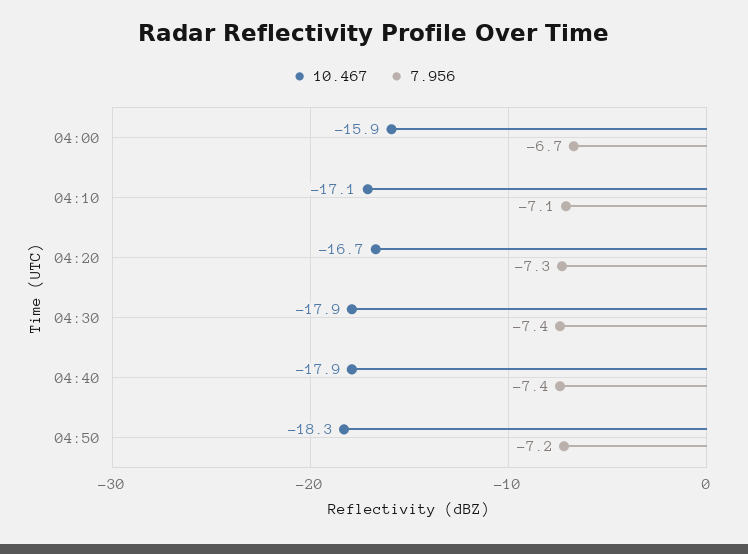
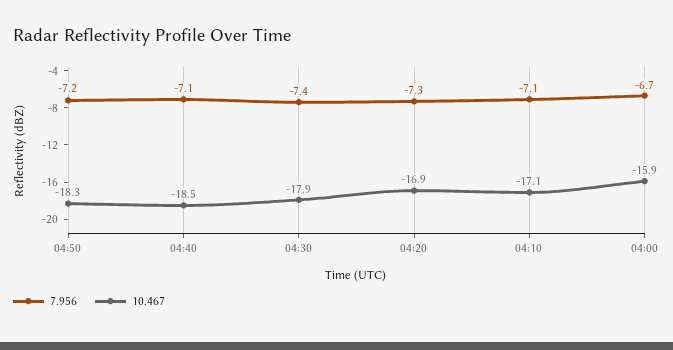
  {
    "10.467": {
      "04:00": -15.9,
      "04:10": -17.1,
-     "04:20": -16.7,
+     "04:20": -16.9,
      "04:30": -17.9,
-     "04:40": -17.9,
+     "04:40": -18.5,
      "04:50": -18.3
    },
    "7.956": {
      "04:00": -6.7,
      "04:10": -7.1,
      "04:20": -7.3,
      "04:30": -7.4,
-     "04:40": -7.4,
+     "04:40": -7.1,
      "04:50": -7.2
    }
  }

